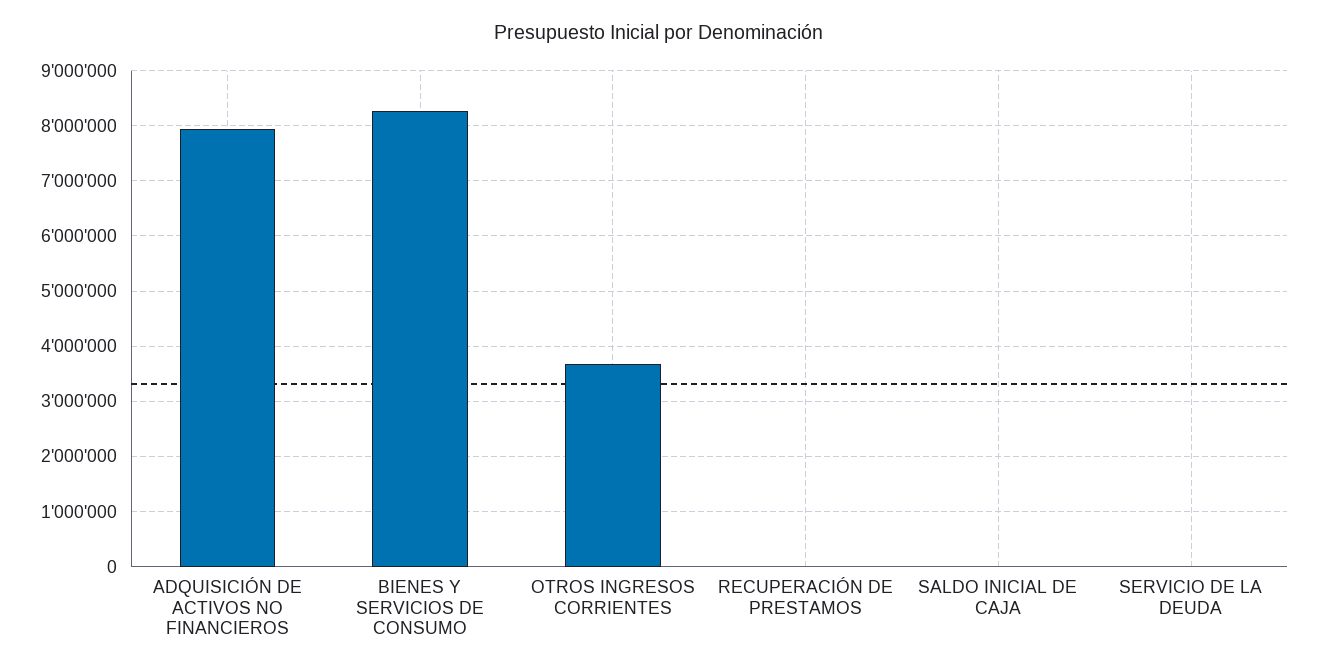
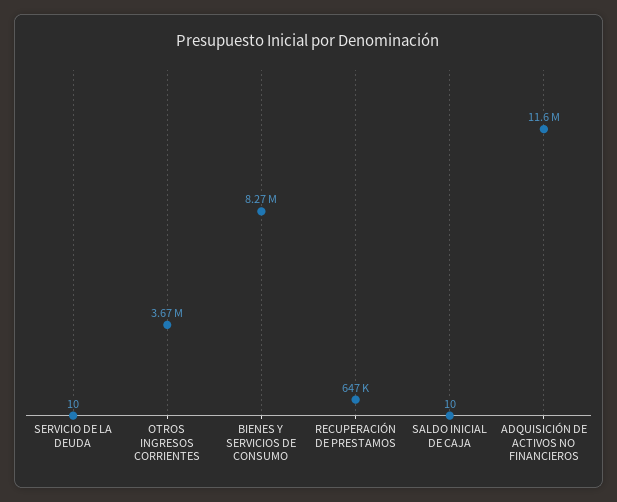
  {
-   "ADQUISICIÓN DE ACTIVOS NO FINANCIEROS": 8000000,
+   "ADQUISICIÓN DE ACTIVOS NO FINANCIEROS": 11600000,
    "BIENES Y SERVICIOS DE CONSUMO": 8270000,
    "OTROS INGRESOS CORRIENTES": 3670000,
-   "RECUPERACIÓN DE PRESTAMOS": 0,
+   "RECUPERACIÓN DE PRESTAMOS": 647000,
    "SALDO INICIAL DE CAJA": 10,
    "SERVICIO DE LA DEUDA": 10
  }

